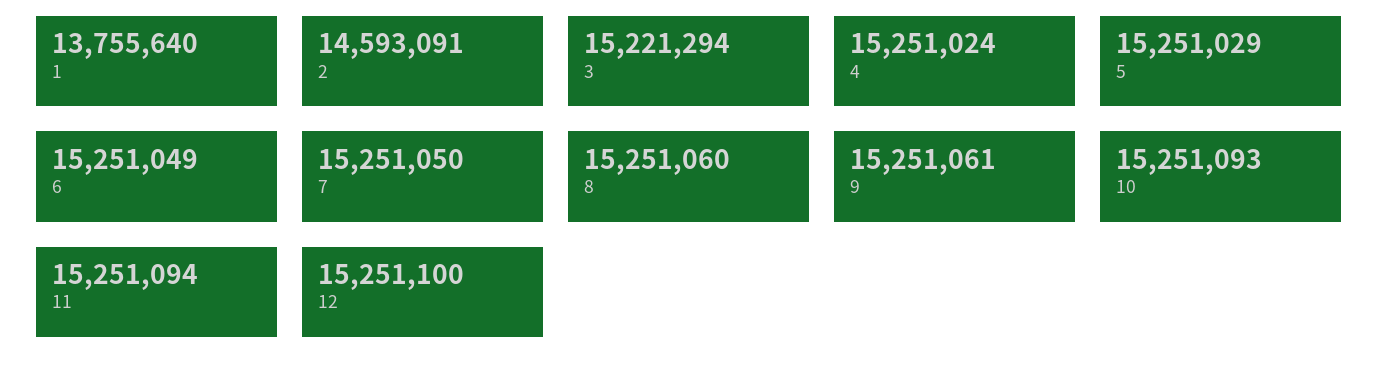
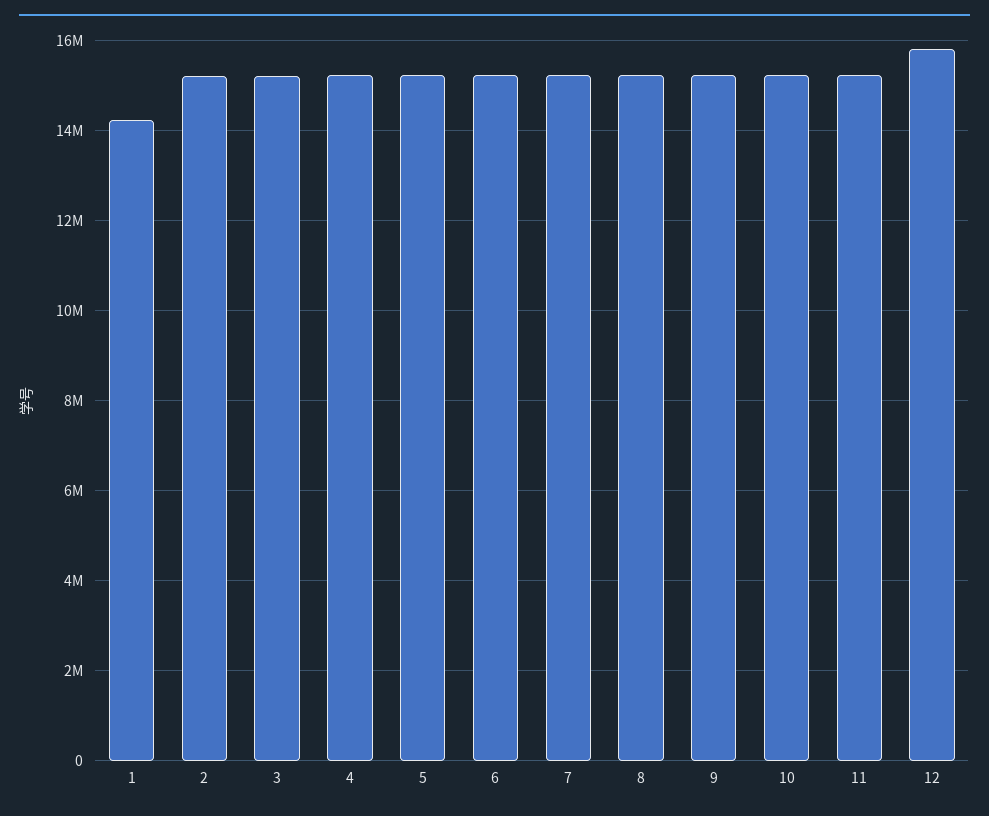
  {
-   "1": 13755640,
+   "1": 14200000,
-   "2": 14593091,
+   "2": 15200000,
    "3": 15221294,
    "4": 15251024,
    "5": 15251029,
    "6": 15251049,
    "7": 15251050,
    "8": 15251060,
    "9": 15251061,
    "10": 15251093,
    "11": 15251094,
-   "12": 15251100
+   "12": 15800000
  }

